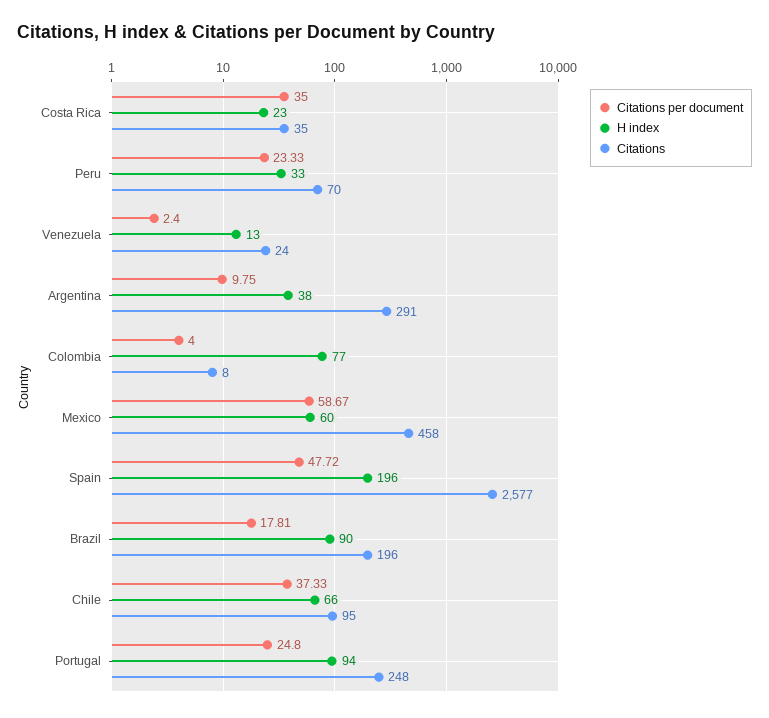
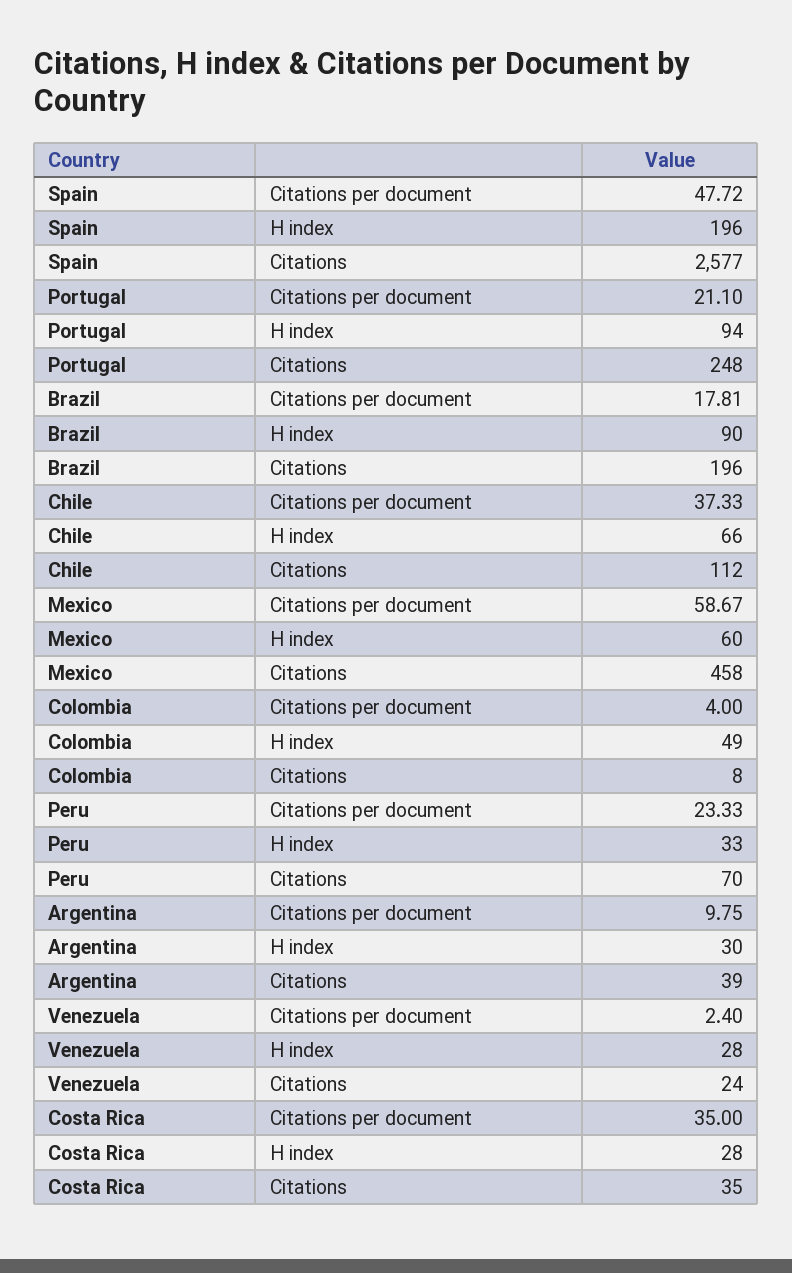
  {
    "Citations per document": {
      "Costa Rica": 35,
      "Peru": 23.33,
      "Venezuela": 2.4,
      "Argentina": 9.75,
      "Colombia": 4,
      "Mexico": 58.67,
      "Spain": 47.72,
      "Brazil": 17.81,
      "Chile": 37.33,
-     "Portugal": 24.8
+     "Portugal": 21.1
    },
    "H index": {
-     "Costa Rica": 23,
+     "Costa Rica": 28,
      "Peru": 33,
-     "Venezuela": 13,
+     "Venezuela": 28,
-     "Argentina": 38,
+     "Argentina": 30,
-     "Colombia": 77,
+     "Colombia": 49,
      "Mexico": 60,
      "Spain": 196,
      "Brazil": 90,
      "Chile": 66,
      "Portugal": 94
    },
    "Citations": {
      "Costa Rica": 35,
      "Peru": 70,
      "Venezuela": 24,
-     "Argentina": 291,
+     "Argentina": 39,
      "Colombia": 8,
      "Mexico": 458,
      "Spain": 2577,
      "Brazil": 196,
-     "Chile": 95,
+     "Chile": 112,
      "Portugal": 248
    }
  }

